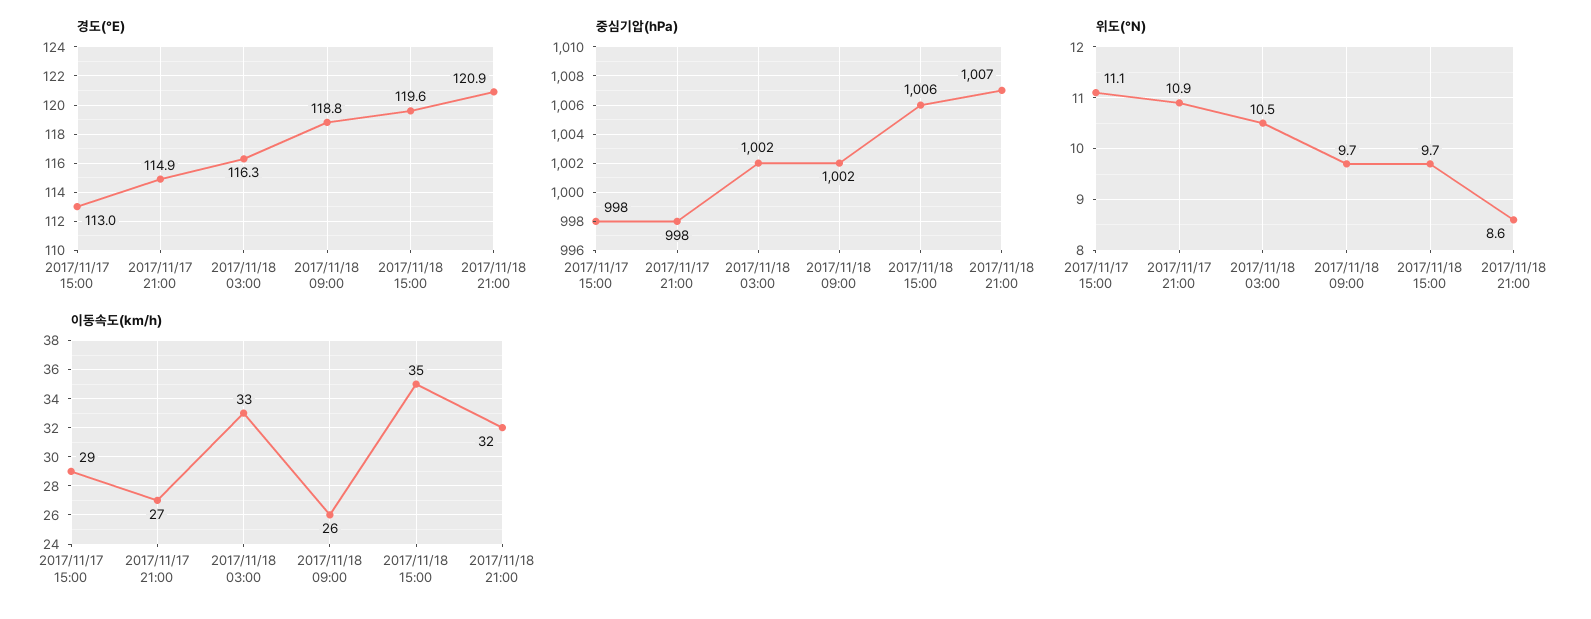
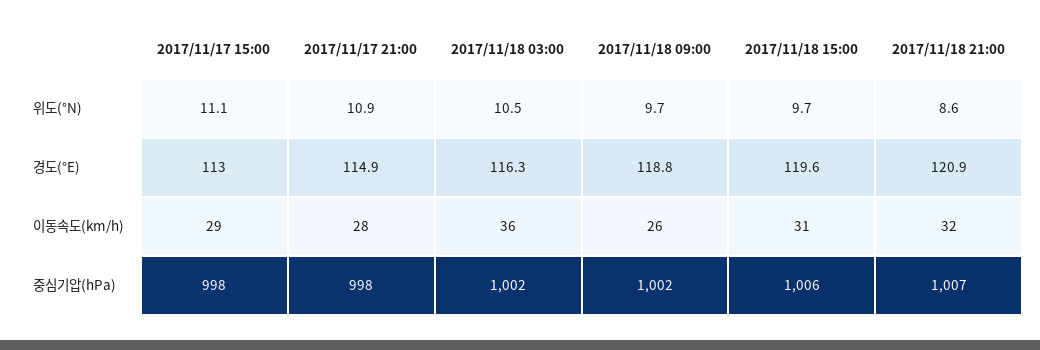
  {
    "경도(°E)": {
      "2017/11/17 15:00": 113,
      "2017/11/17 21:00": 114.9,
      "2017/11/18 03:00": 116.3,
      "2017/11/18 09:00": 118.8,
      "2017/11/18 15:00": 119.6,
      "2017/11/18 21:00": 120.9
    },
    "중심기압(hPa)": {
      "2017/11/17 15:00": 998,
      "2017/11/17 21:00": 998,
      "2017/11/18 03:00": 1002,
      "2017/11/18 09:00": 1002,
      "2017/11/18 15:00": 1006,
      "2017/11/18 21:00": 1007
    },
    "위도(°N)": {
      "2017/11/17 15:00": 11.1,
      "2017/11/17 21:00": 10.9,
      "2017/11/18 03:00": 10.5,
      "2017/11/18 09:00": 9.7,
      "2017/11/18 15:00": 9.7,
      "2017/11/18 21:00": 8.6
    },
    "이동속도(km/h)": {
      "2017/11/17 15:00": 29,
-     "2017/11/17 21:00": 27,
+     "2017/11/17 21:00": 28,
-     "2017/11/18 03:00": 33,
+     "2017/11/18 03:00": 36,
      "2017/11/18 09:00": 26,
-     "2017/11/18 15:00": 35,
+     "2017/11/18 15:00": 31,
      "2017/11/18 21:00": 32
    }
  }

